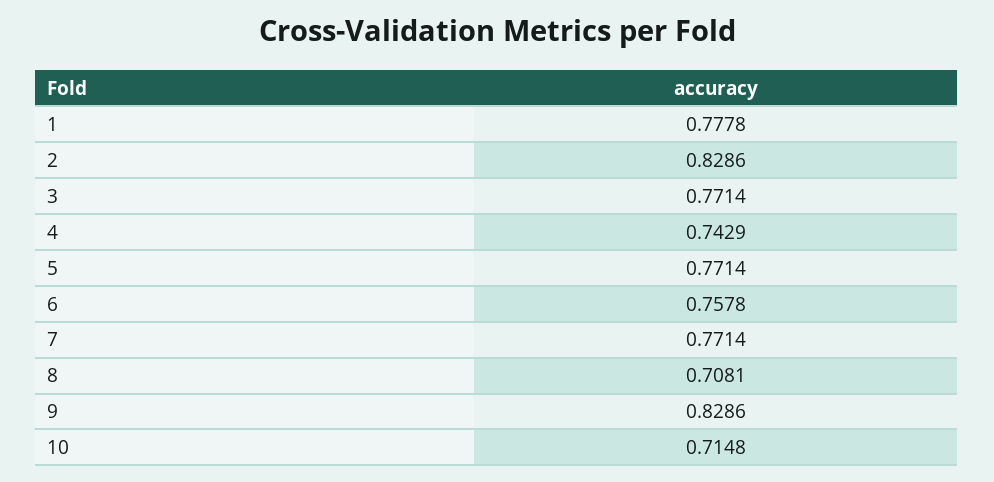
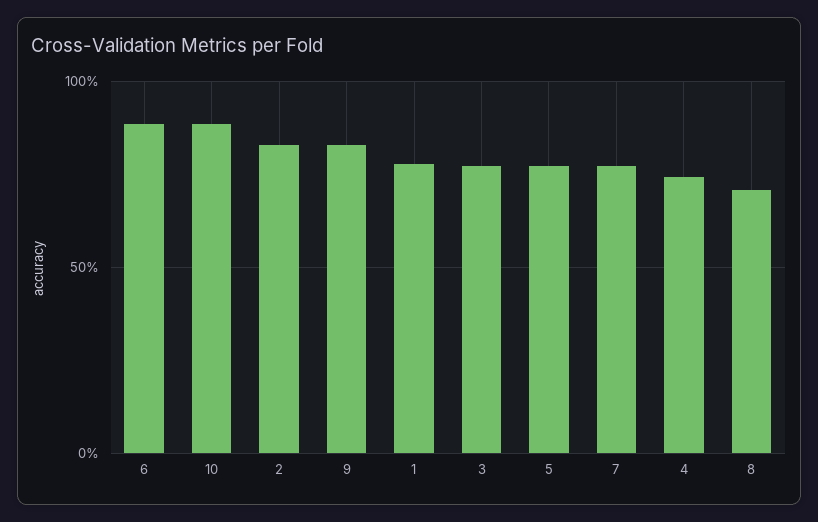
  {
    "1": 0.7778,
    "2": 0.8286,
    "3": 0.7714,
    "4": 0.7429,
    "5": 0.7714,
-   "6": 0.7578,
+   "6": 0.9,
    "7": 0.7714,
    "8": 0.7081,
    "9": 0.8286,
-   "10": 0.7148
+   "10": 0.9
  }

